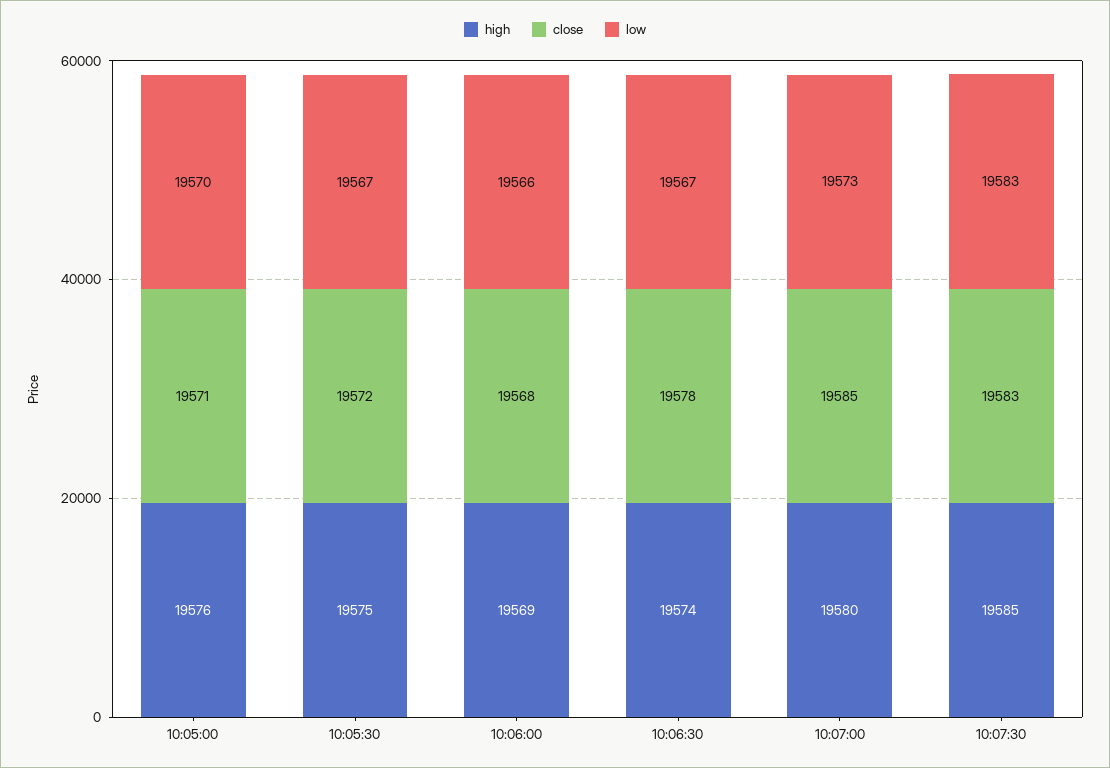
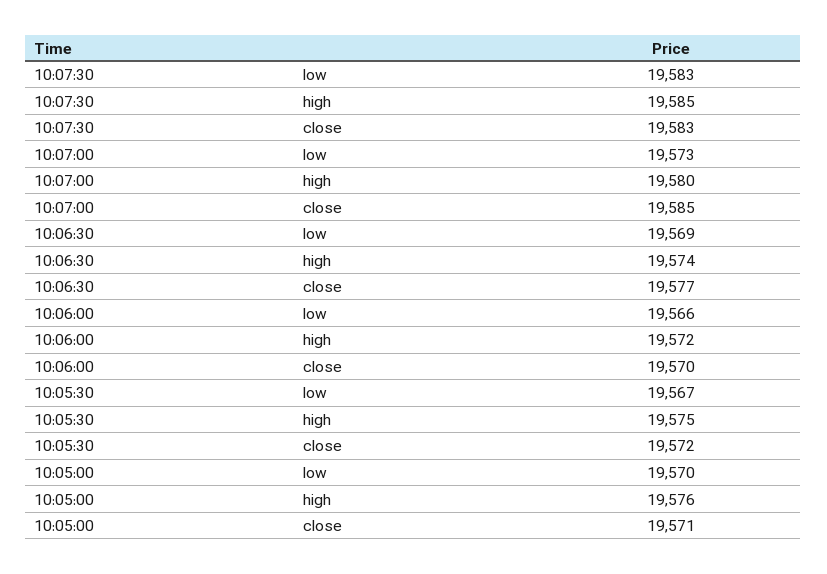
  {
    "high": {
      "10:05:00": 19576,
      "10:05:30": 19575,
-     "10:06:00": 19569,
+     "10:06:00": 19572,
      "10:06:30": 19574,
      "10:07:00": 19580,
      "10:07:30": 19585
    },
    "close": {
      "10:05:00": 19571,
      "10:05:30": 19572,
-     "10:06:00": 19568,
+     "10:06:00": 19570,
-     "10:06:30": 19578,
+     "10:06:30": 19577,
      "10:07:00": 19585,
      "10:07:30": 19583
    },
    "low": {
      "10:05:00": 19570,
      "10:05:30": 19567,
      "10:06:00": 19566,
-     "10:06:30": 19567,
+     "10:06:30": 19569,
      "10:07:00": 19573,
      "10:07:30": 19583
    }
  }

